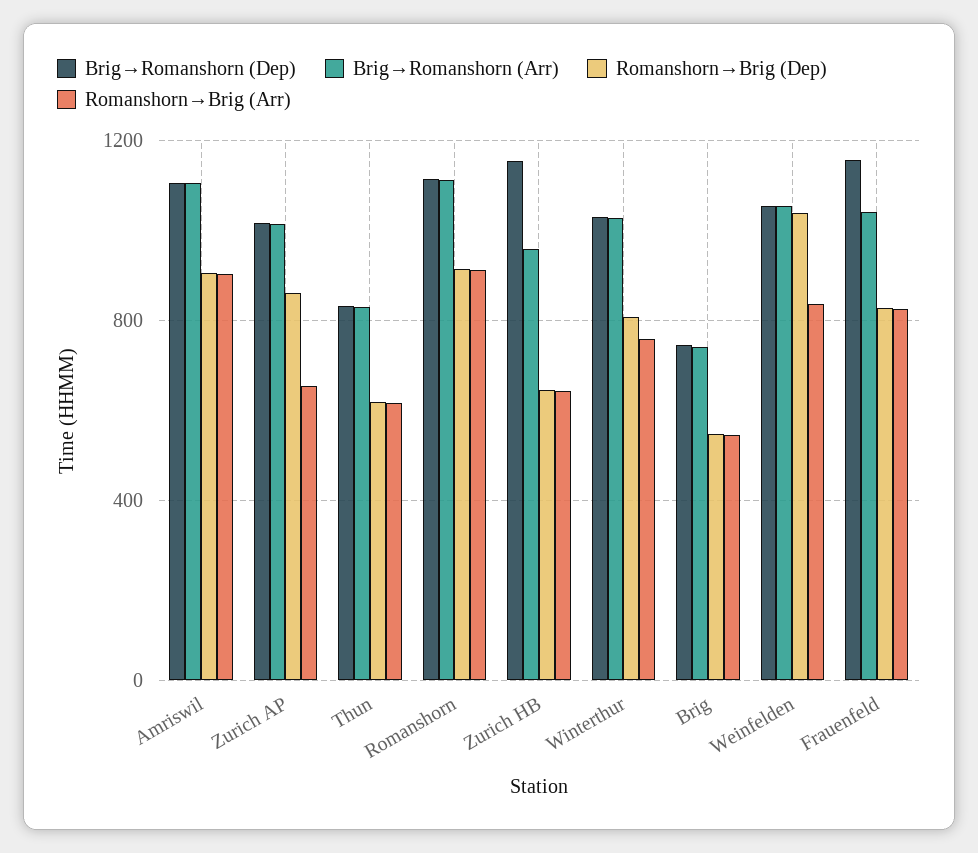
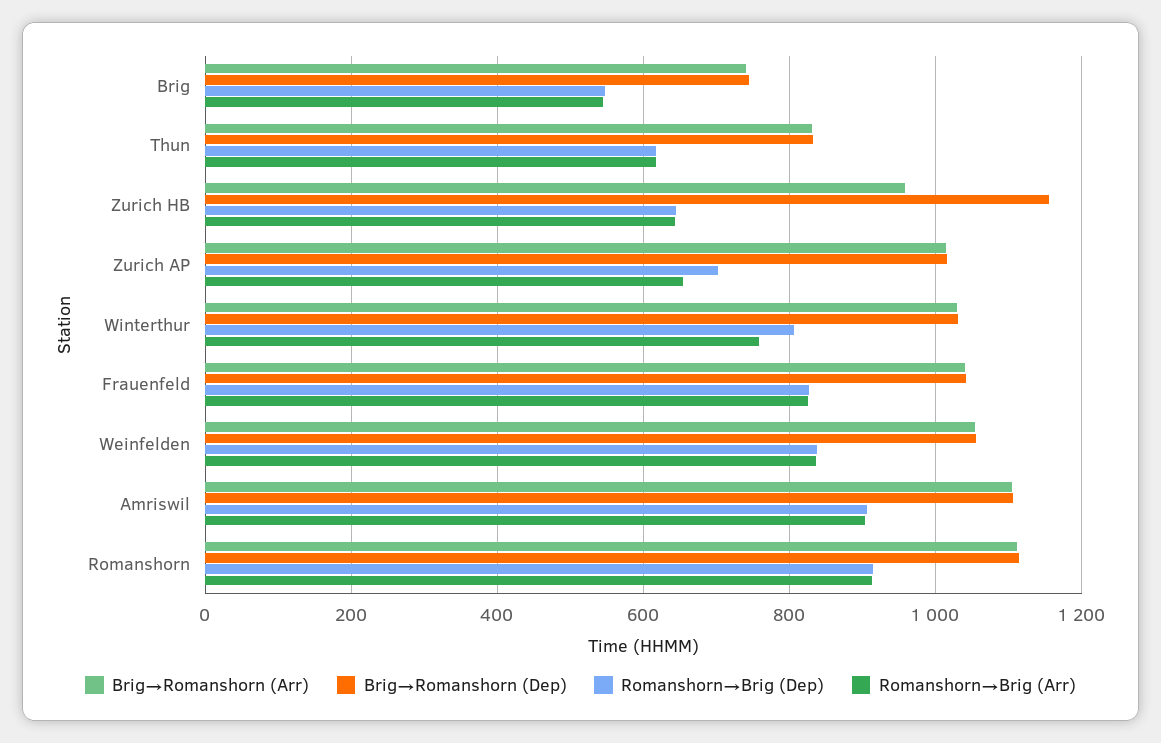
  {
    "Brig→Romanshorn (Dep)": {
      "Amriswil": 1100,
      "Zurich AP": 1020,
      "Thun": 840,
      "Romanshorn": 1120,
      "Zurich HB": 1160,
      "Winterthur": 1040,
      "Brig": 740,
      "Weinfelden": 1060,
-     "Frauenfeld": 1150
+     "Frauenfeld": 1040
    },
    "Brig→Romanshorn (Arr)": {
      "Amriswil": 1100,
      "Zurich AP": 1020,
      "Thun": 840,
      "Romanshorn": 1120,
      "Zurich HB": 960,
      "Winterthur": 1020,
      "Brig": 740,
      "Weinfelden": 1060,
      "Frauenfeld": 1040
    },
    "Romanshorn→Brig (Dep)": {
      "Amriswil": 900,
-     "Zurich AP": 850,
+     "Zurich AP": 700,
      "Thun": 620,
      "Romanshorn": 920,
      "Zurich HB": 640,
      "Winterthur": 800,
      "Brig": 540,
-     "Weinfelden": 1050,
+     "Weinfelden": 840,
      "Frauenfeld": 820
    },
    "Romanshorn→Brig (Arr)": {
      "Amriswil": 900,
      "Zurich AP": 660,
      "Thun": 620,
      "Romanshorn": 920,
      "Zurich HB": 640,
      "Winterthur": 760,
      "Brig": 540,
      "Weinfelden": 840,
      "Frauenfeld": 820
    }
  }

